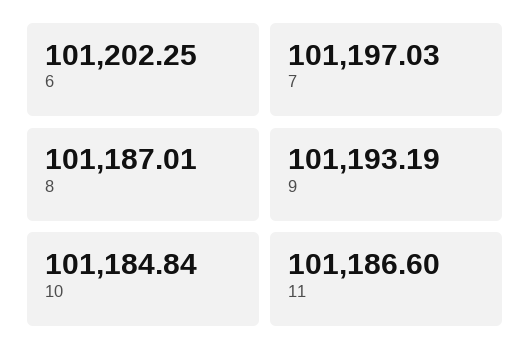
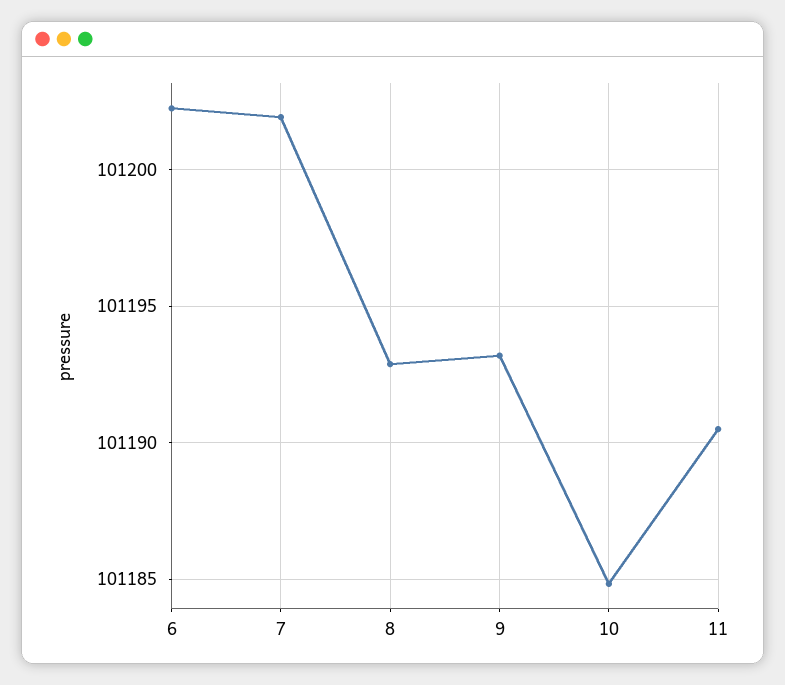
  {
    "6": 101202.25,
-   "7": 101197.03,
+   "7": 101202,
-   "8": 101187.01,
+   "8": 101193,
    "9": 101193.19,
    "10": 101184.84,
-   "11": 101186.6
+   "11": 101190.5
  }

